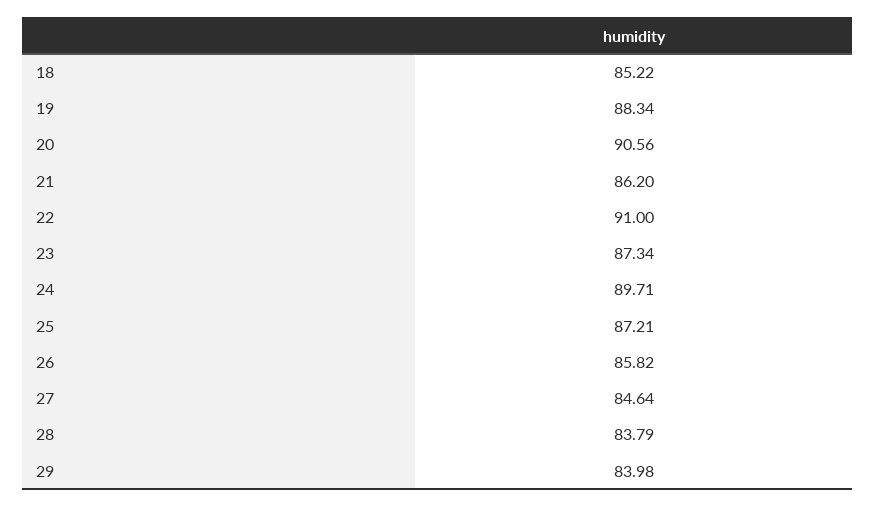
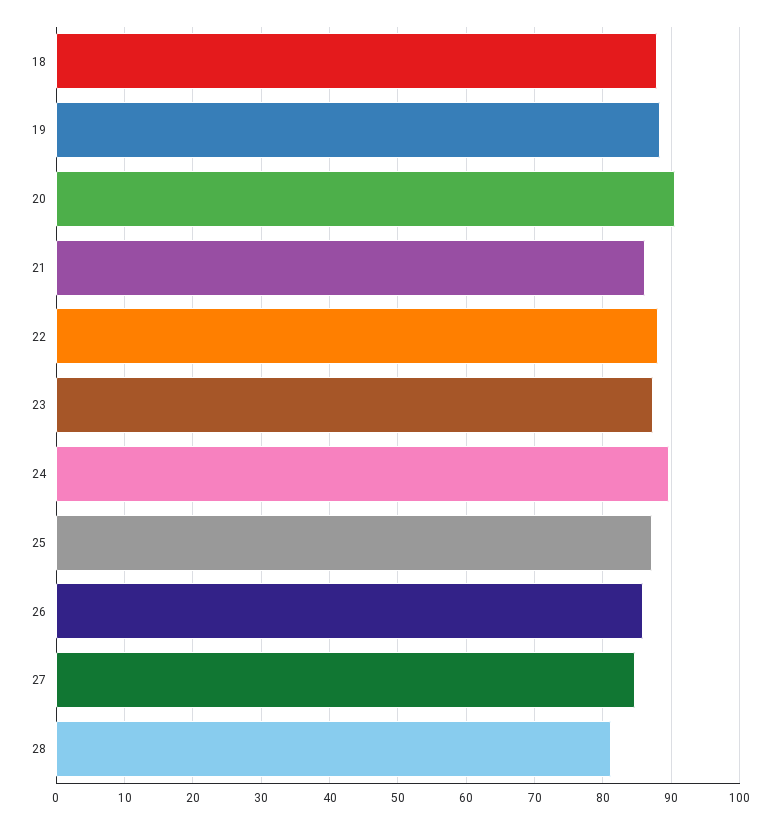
  {
-   "18": 85.22,
+   "18": 88,
    "19": 88.34,
    "20": 90.56,
    "21": 86.2,
-   "22": 91,
+   "22": 88,
    "23": 87.34,
    "24": 89.71,
    "25": 87.21,
    "26": 85.82,
    "27": 84.64,
-   "28": 83.79,
+   "28": 81
-   "29": 83.98
  }

